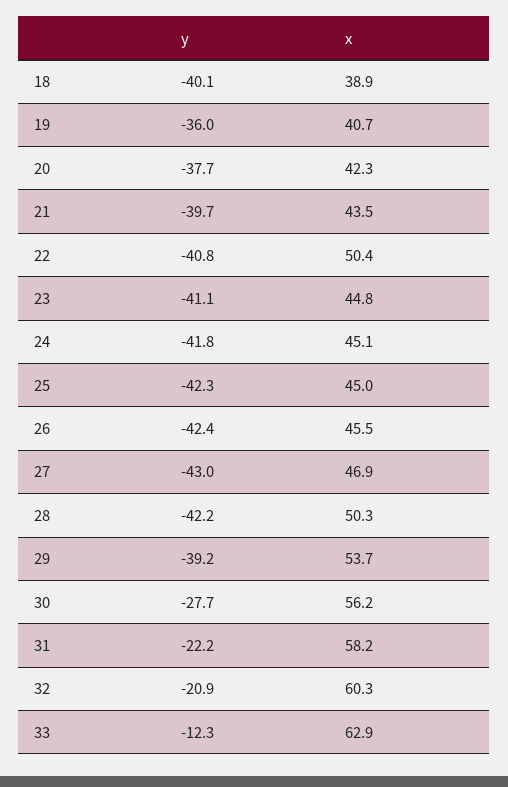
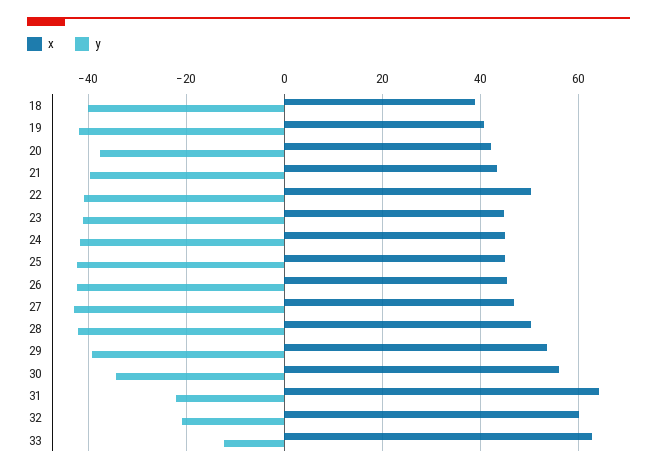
  {
    "y": {
      "18": -40.1,
-     "19": -36,
+     "19": -42,
      "20": -37.7,
      "21": -39.7,
      "22": -40.8,
      "23": -41.1,
      "24": -41.8,
      "25": -42.3,
      "26": -42.4,
      "27": -43,
      "28": -42.2,
      "29": -39.2,
-     "30": -27.7,
+     "30": -34,
      "31": -22.2,
      "32": -20.9,
      "33": -12.3
    },
    "x": {
      "18": 38.9,
      "19": 40.7,
      "20": 42.3,
      "21": 43.5,
      "22": 50.4,
      "23": 44.8,
      "24": 45.1,
      "25": 45,
      "26": 45.5,
      "27": 46.9,
      "28": 50.3,
      "29": 53.7,
      "30": 56.2,
-     "31": 58.2,
+     "31": 64,
      "32": 60.3,
      "33": 62.9
    }
  }

